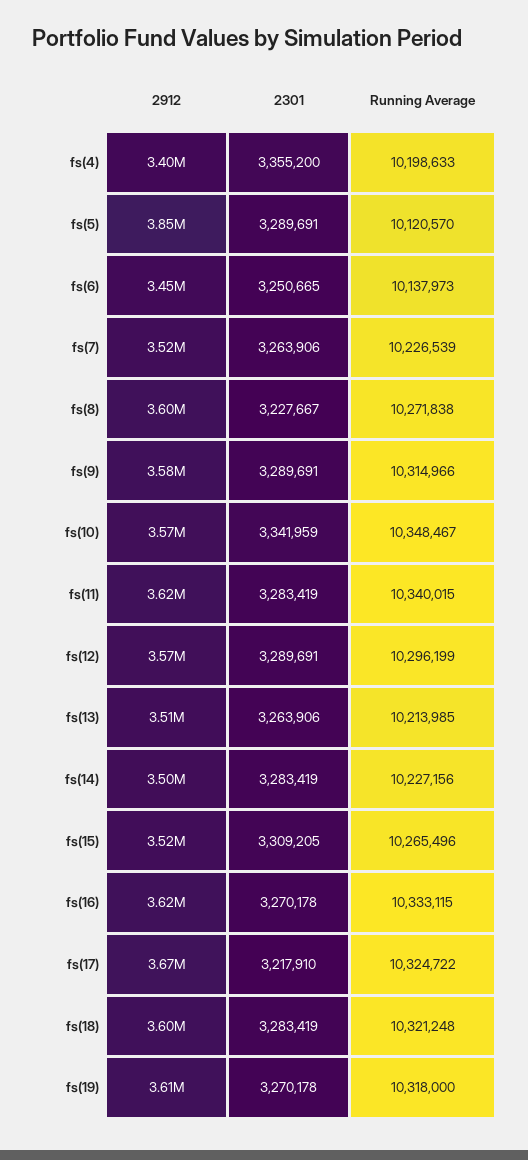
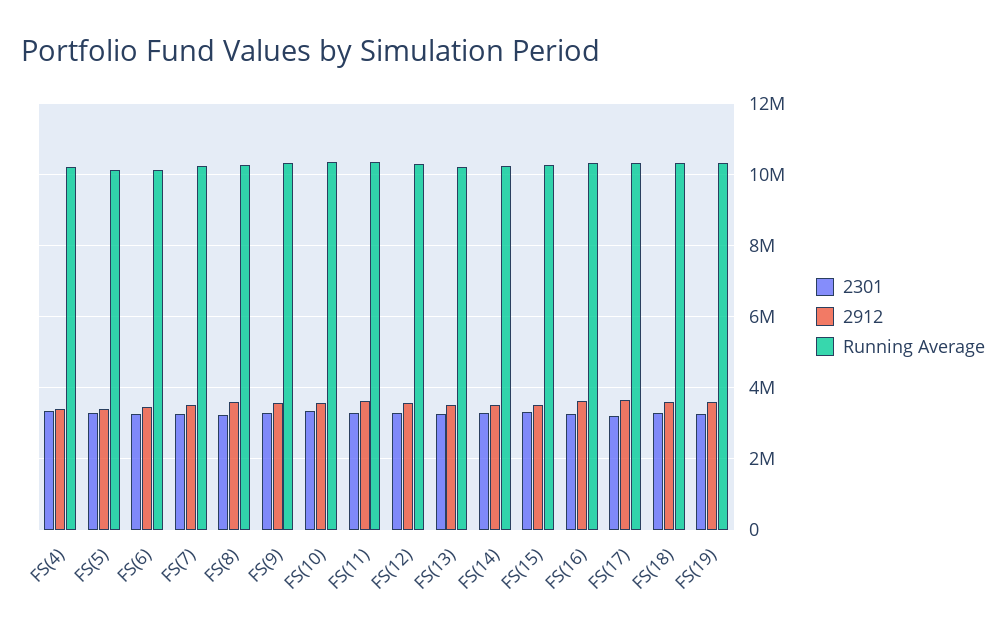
  {
    "2912": {
      "fs(4)": 3400000,
-     "fs(5)": 3850000,
+     "fs(5)": 3400000,
      "fs(6)": 3450000,
      "fs(7)": 3520000,
      "fs(8)": 3600000,
      "fs(9)": 3580000,
      "fs(10)": 3570000,
      "fs(11)": 3620000,
      "fs(12)": 3570000,
      "fs(13)": 3510000,
      "fs(14)": 3500000,
      "fs(15)": 3520000,
      "fs(16)": 3620000,
      "fs(17)": 3670000,
      "fs(18)": 3600000,
      "fs(19)": 3610000
    },
    "2301": {
      "fs(4)": 3355200,
      "fs(5)": 3289691,
      "fs(6)": 3250665,
      "fs(7)": 3263906,
      "fs(8)": 3227667,
      "fs(9)": 3289691,
      "fs(10)": 3341959,
      "fs(11)": 3283419,
      "fs(12)": 3289691,
      "fs(13)": 3263906,
      "fs(14)": 3283419,
      "fs(15)": 3309205,
      "fs(16)": 3270178,
      "fs(17)": 3217910,
      "fs(18)": 3283419,
      "fs(19)": 3270178
    },
    "Running Average": {
      "fs(4)": 10198633,
      "fs(5)": 10120570,
      "fs(6)": 10137973,
      "fs(7)": 10226539,
      "fs(8)": 10271838,
      "fs(9)": 10314966,
      "fs(10)": 10348467,
      "fs(11)": 10340015,
      "fs(12)": 10296199,
      "fs(13)": 10213985,
      "fs(14)": 10227156,
      "fs(15)": 10265496,
      "fs(16)": 10333115,
      "fs(17)": 10324722,
      "fs(18)": 10321248,
      "fs(19)": 10318000
    }
  }

